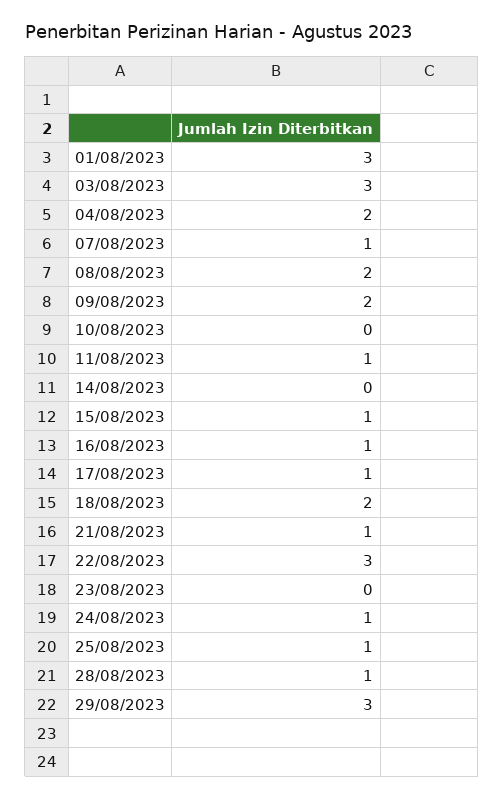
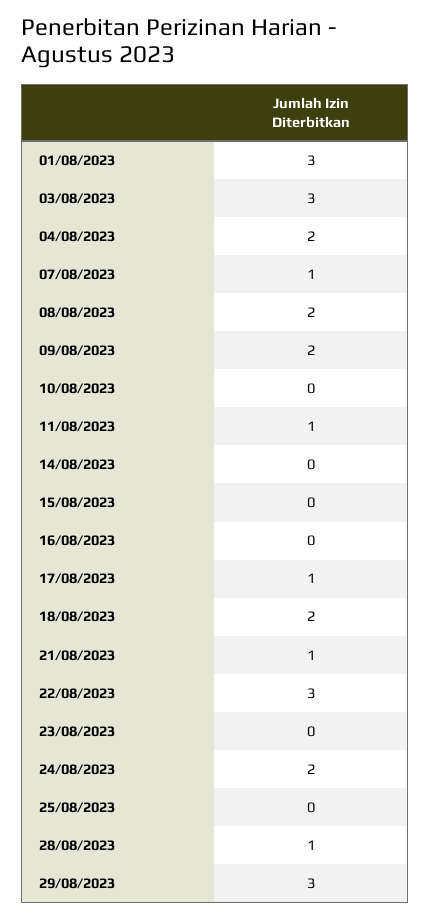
  {
    "01/08/2023": 3,
    "03/08/2023": 3,
    "04/08/2023": 2,
    "07/08/2023": 1,
    "08/08/2023": 2,
    "09/08/2023": 2,
    "10/08/2023": 0,
    "11/08/2023": 1,
    "14/08/2023": 0,
-   "15/08/2023": 1,
+   "15/08/2023": 0,
-   "16/08/2023": 1,
+   "16/08/2023": 0,
    "17/08/2023": 1,
    "18/08/2023": 2,
    "21/08/2023": 1,
    "22/08/2023": 3,
    "23/08/2023": 0,
-   "24/08/2023": 1,
+   "24/08/2023": 2,
-   "25/08/2023": 1,
+   "25/08/2023": 0,
    "28/08/2023": 1,
    "29/08/2023": 3
  }

